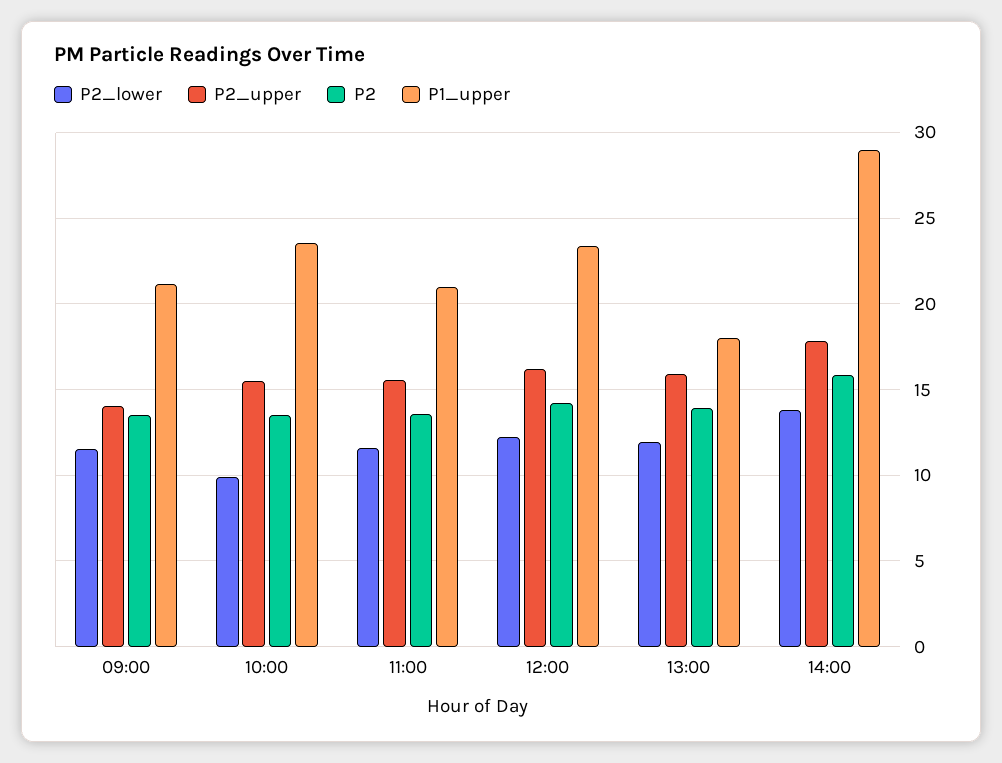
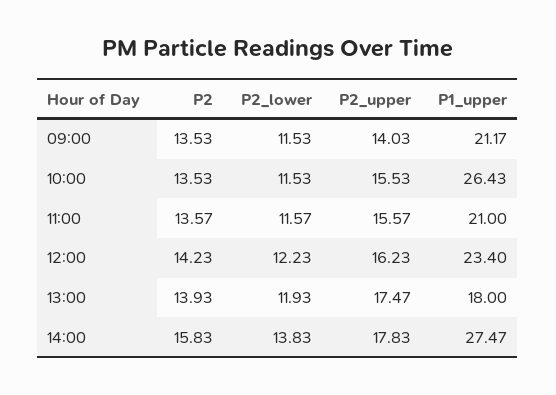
  {
    "P2_lower": {
      "09:00": 11.53,
-     "10:00": 10,
+     "10:00": 11.53,
      "11:00": 11.57,
      "12:00": 12.23,
      "13:00": 11.93,
      "14:00": 13.83
    },
    "P2_upper": {
      "09:00": 14.03,
      "10:00": 15.53,
      "11:00": 15.57,
      "12:00": 16.23,
-     "13:00": 16,
+     "13:00": 17.47,
      "14:00": 17.83
    },
    "P2": {
      "09:00": 13.53,
      "10:00": 13.53,
      "11:00": 13.57,
      "12:00": 14.23,
      "13:00": 13.93,
      "14:00": 15.83
    },
    "P1_upper": {
      "09:00": 21.17,
-     "10:00": 23.5,
+     "10:00": 26.43,
      "11:00": 21,
      "12:00": 23.4,
      "13:00": 18,
-     "14:00": 29
+     "14:00": 27.47
    }
  }

